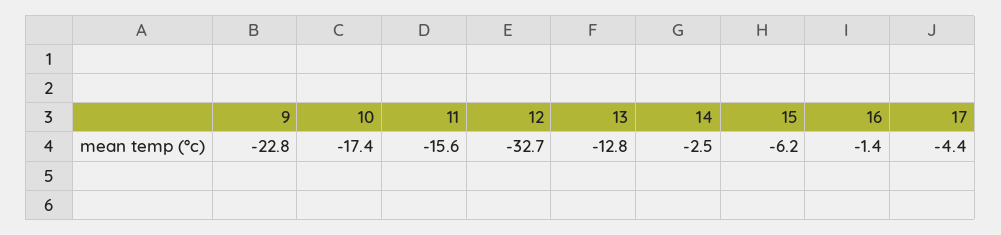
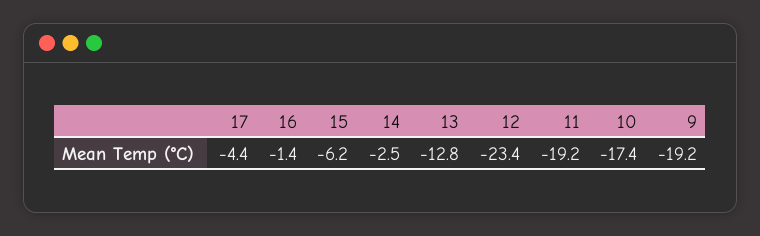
  {
-   "9": -22.8,
+   "9": -19.2,
    "10": -17.4,
-   "11": -15.6,
+   "11": -19.2,
-   "12": -32.7,
+   "12": -23.4,
    "13": -12.8,
    "14": -2.5,
    "15": -6.2,
    "16": -1.4,
    "17": -4.4
  }

